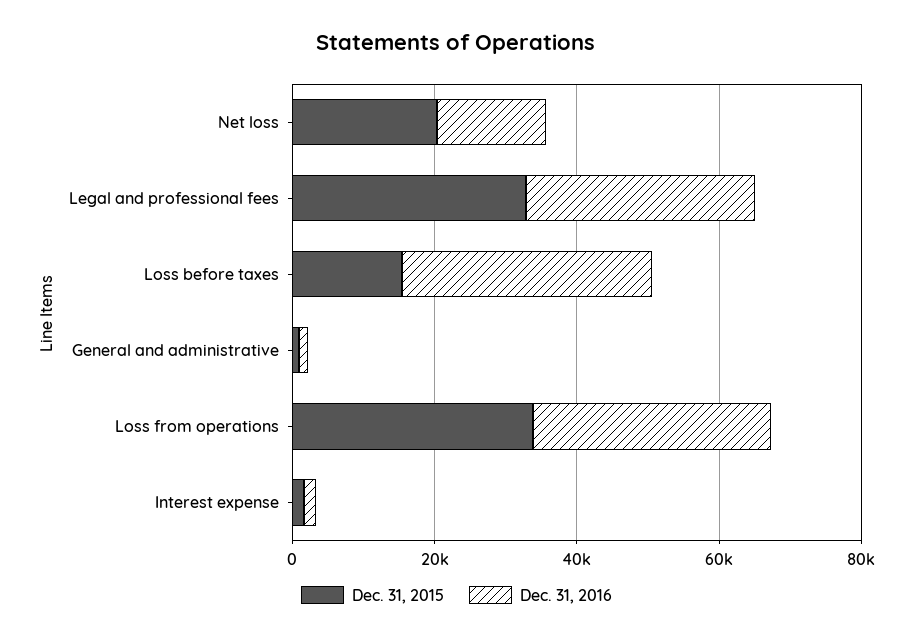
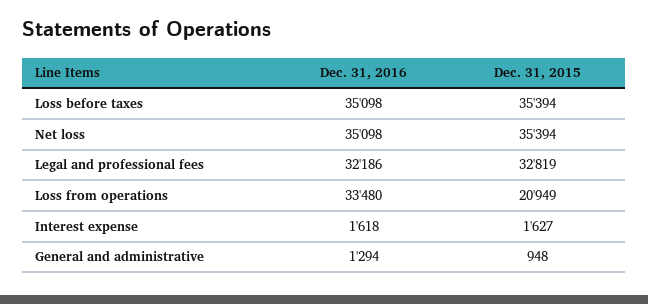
  {
    "Dec. 31, 2015": {
-     "Net loss": 20000,
+     "Net loss": 35394,
      "Legal and professional fees": 32819,
-     "Loss before taxes": 15000,
+     "Loss before taxes": 35394,
      "General and administrative": 948,
-     "Loss from operations": 35000,
+     "Loss from operations": 20949,
      "Interest expense": 1627
    },
    "Dec. 31, 2016": {
-     "Net loss": 15000,
+     "Net loss": 35098,
      "Legal and professional fees": 32186,
      "Loss before taxes": 35098,
      "General and administrative": 1294,
      "Loss from operations": 33480,
      "Interest expense": 1618
    }
  }

